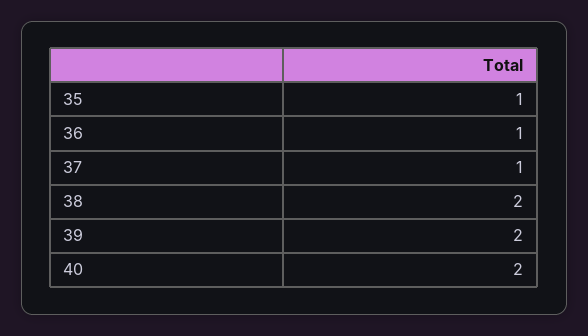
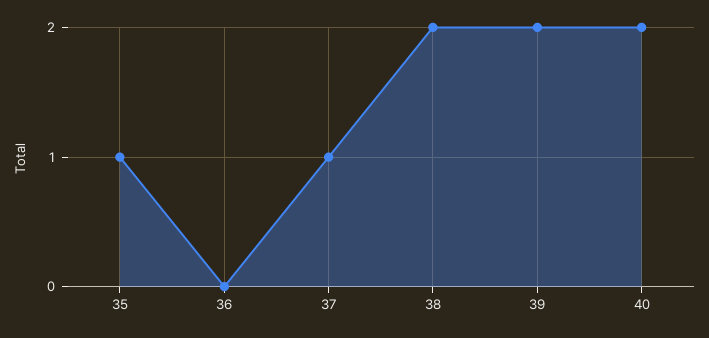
  {
    "35": 1,
-   "36": 1,
+   "36": 0,
    "37": 1,
    "38": 2,
    "39": 2,
    "40": 2
  }

